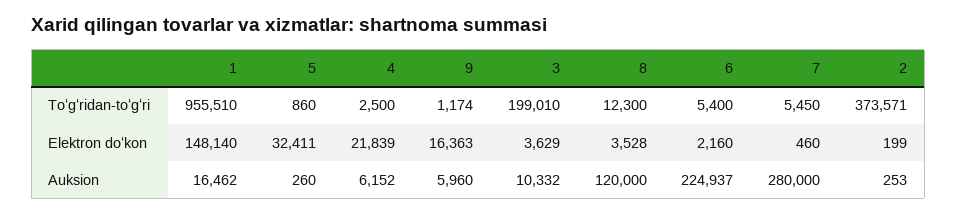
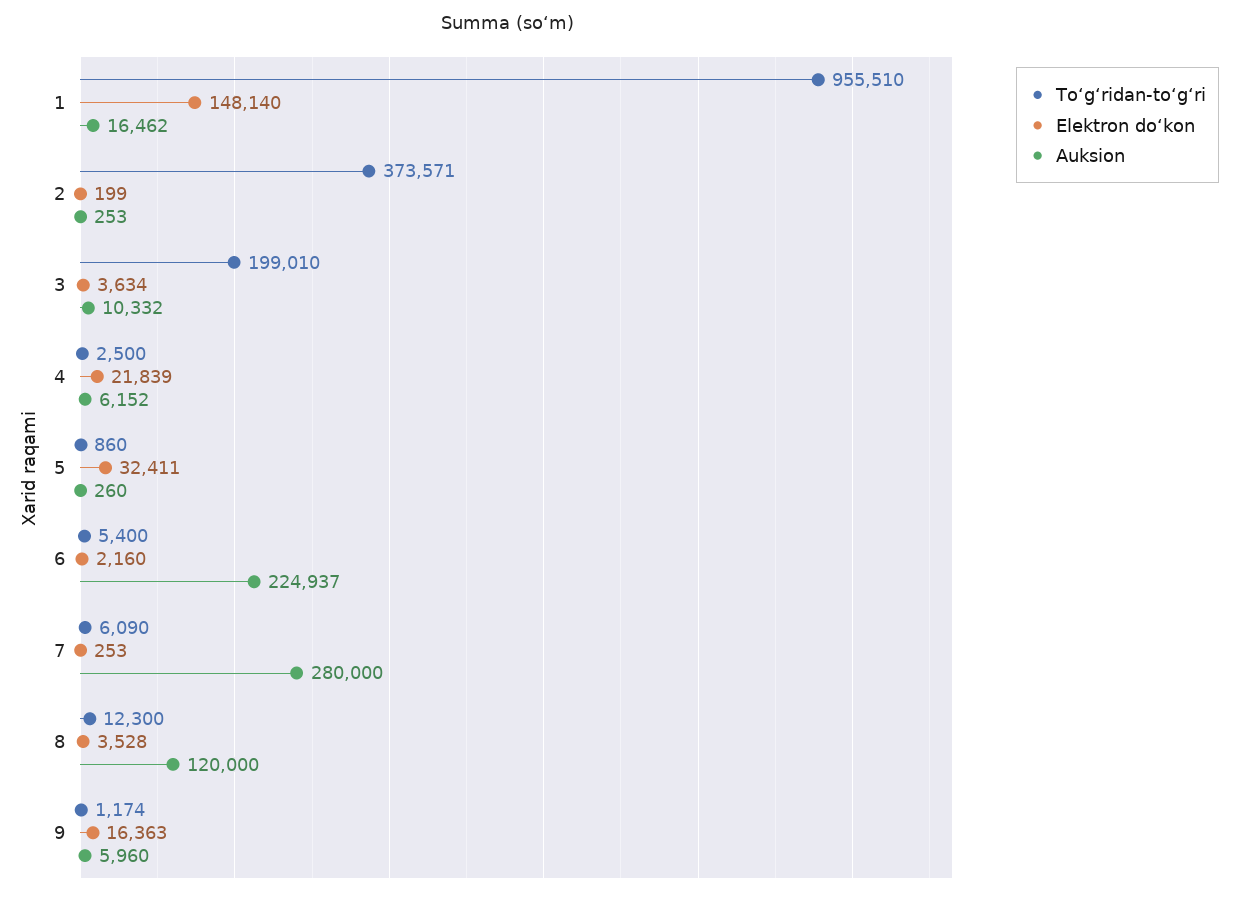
  {
    "Toʻgʻridan-toʻgʻri": {
      "1": 955510,
      "5": 860,
      "4": 2500,
      "9": 1174,
      "3": 199010,
      "8": 12300,
      "6": 5400,
-     "7": 5450,
+     "7": 6090,
      "2": 373571
    },
    "Elektron doʻkon": {
      "1": 148140,
      "5": 32411,
      "4": 21839,
      "9": 16363,
-     "3": 3629,
+     "3": 3634,
      "8": 3528,
      "6": 2160,
-     "7": 460,
+     "7": 253,
      "2": 199
    },
    "Auksion": {
      "1": 16462,
      "5": 260,
      "4": 6152,
      "9": 5960,
      "3": 10332,
      "8": 120000,
      "6": 224937,
      "7": 280000,
      "2": 253
    }
  }

